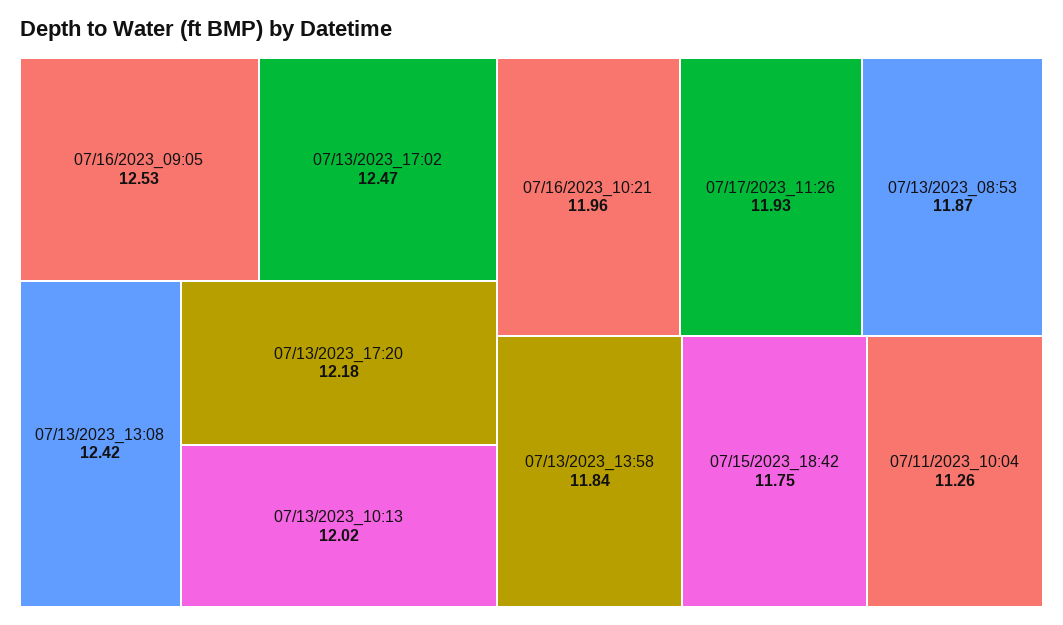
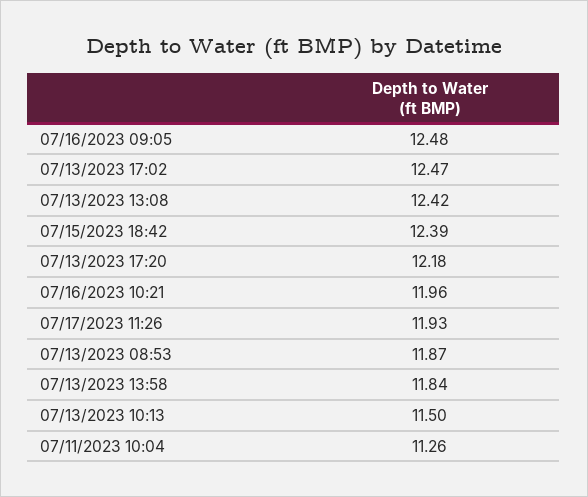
  {
-   "07/16/2023_09:05": 12.53,
+   "07/16/2023_09:05": 12.48,
    "07/13/2023_17:02": 12.47,
    "07/13/2023_13:08": 12.42,
    "07/13/2023_17:20": 12.18,
-   "07/13/2023_10:13": 12.02,
+   "07/13/2023_10:13": 11.5,
    "07/16/2023_10:21": 11.96,
    "07/17/2023_11:26": 11.93,
    "07/13/2023_08:53": 11.87,
    "07/13/2023_13:58": 11.84,
-   "07/15/2023_18:42": 11.75,
+   "07/15/2023_18:42": 12.39,
    "07/11/2023_10:04": 11.26
  }

